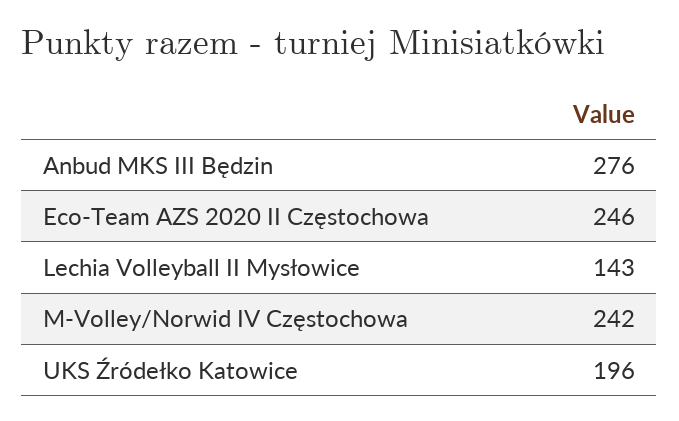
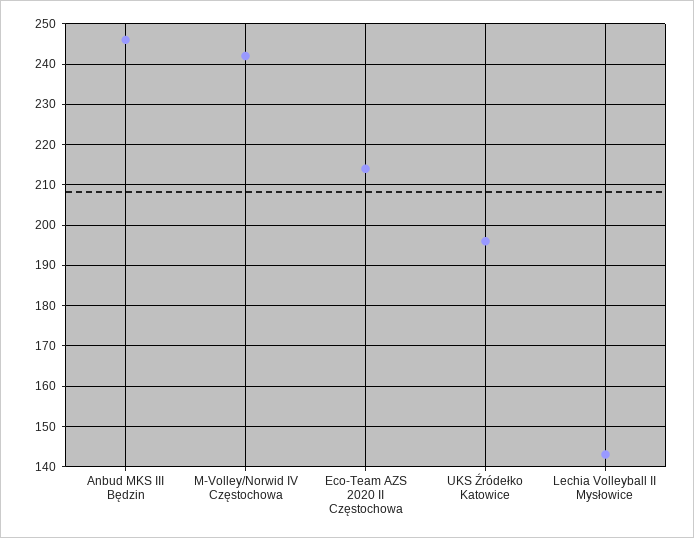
  {
-   "Anbud MKS III Będzin": 276,
+   "Anbud MKS III Będzin": 245,
-   "Eco-Team AZS 2020 II Częstochowa": 246,
+   "Eco-Team AZS 2020 II Częstochowa": 215,
    "Lechia Volleyball II Mysłowice": 143,
    "M-Volley/Norwid IV Częstochowa": 242,
    "UKS Źródełko Katowice": 196
  }

